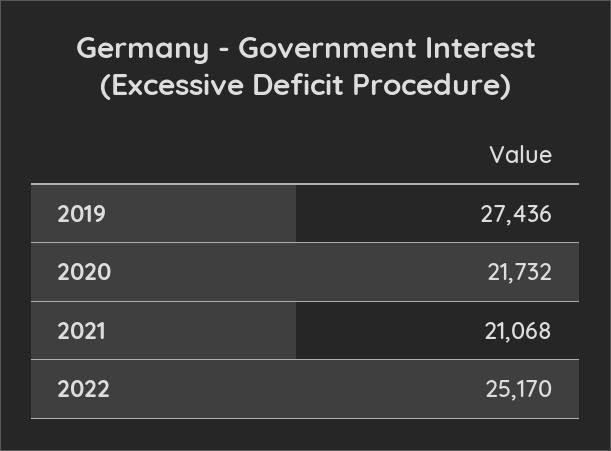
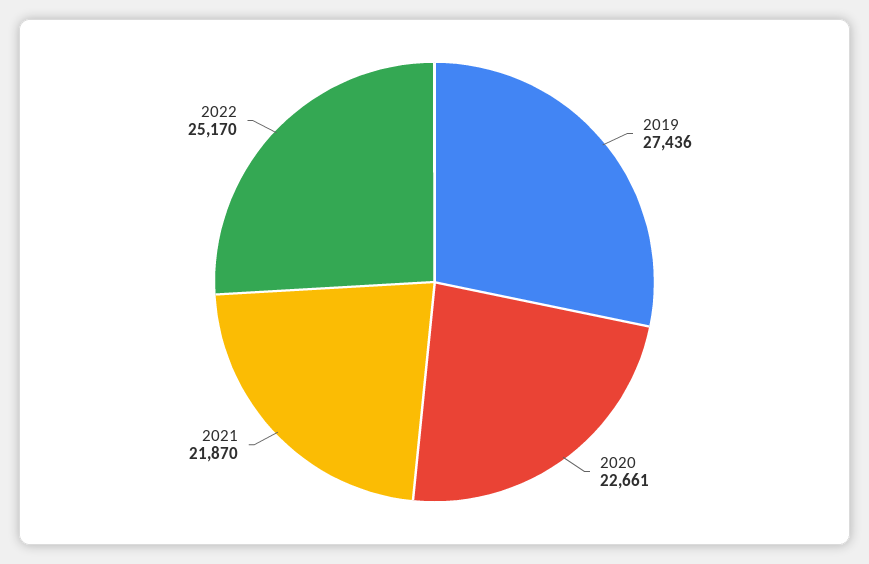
  {
    "2019": 27436,
-   "2020": 21732,
+   "2020": 22661,
-   "2021": 21068,
+   "2021": 21870,
    "2022": 25170
  }

